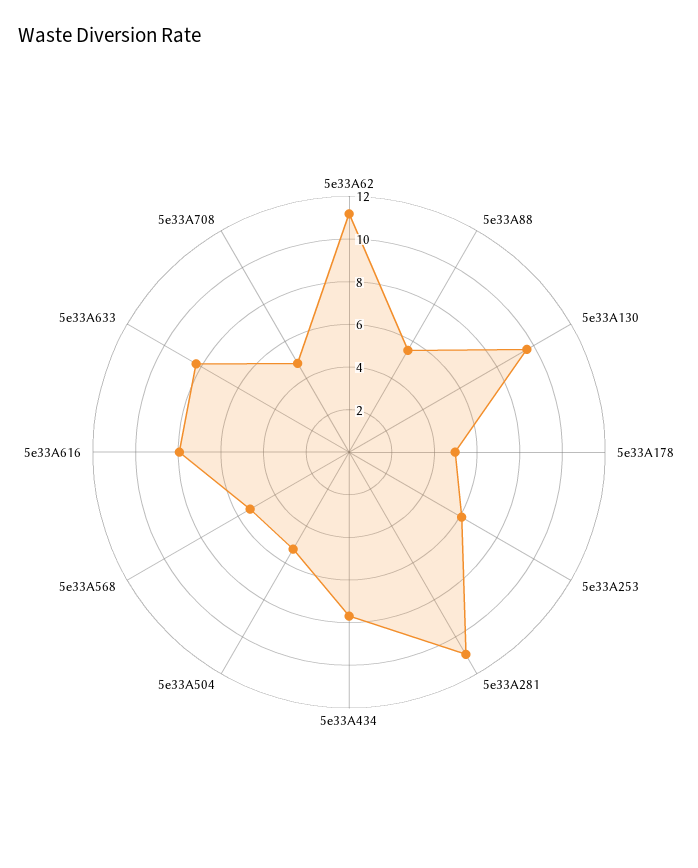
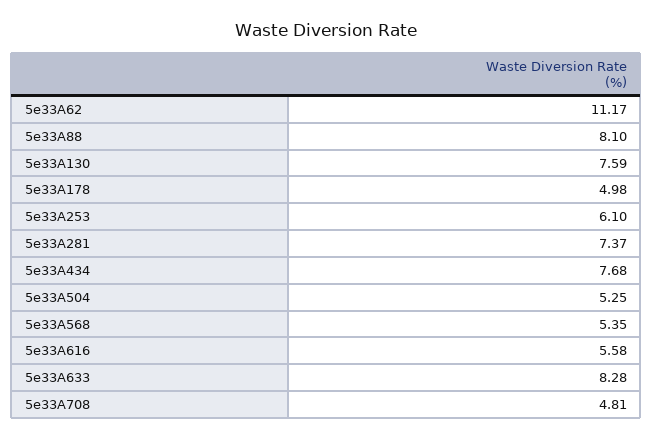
  {
    "5e33A62": 11.17,
-   "5e33A88": 5.5,
+   "5e33A88": 8.1,
-   "5e33A130": 9.5,
+   "5e33A130": 7.59,
    "5e33A178": 4.98,
    "5e33A253": 6.1,
-   "5e33A281": 11,
+   "5e33A281": 7.37,
    "5e33A434": 7.68,
    "5e33A504": 5.25,
    "5e33A568": 5.35,
-   "5e33A616": 8,
+   "5e33A616": 5.58,
    "5e33A633": 8.28,
    "5e33A708": 4.81
  }

